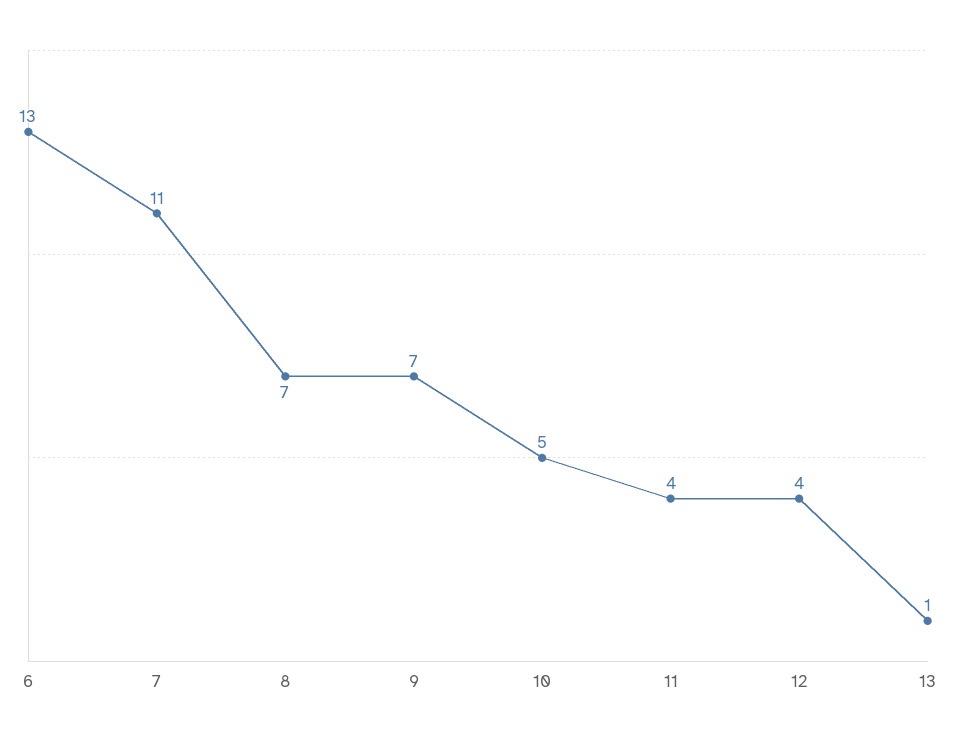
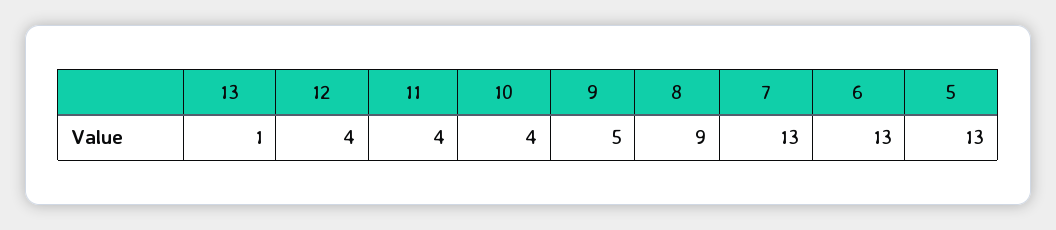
  {
    "6": 13,
-   "7": 11,
+   "7": 13,
-   "8": 7,
+   "8": 9,
-   "9": 7,
+   "9": 5,
-   "10": 5,
+   "10": 4,
    "11": 4,
    "12": 4,
-   "13": 1
+   "13": 1,
+   "5": 13
  }

